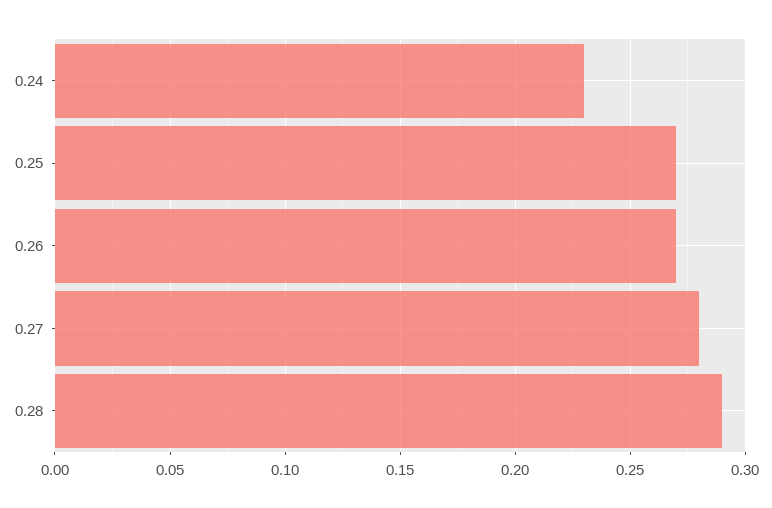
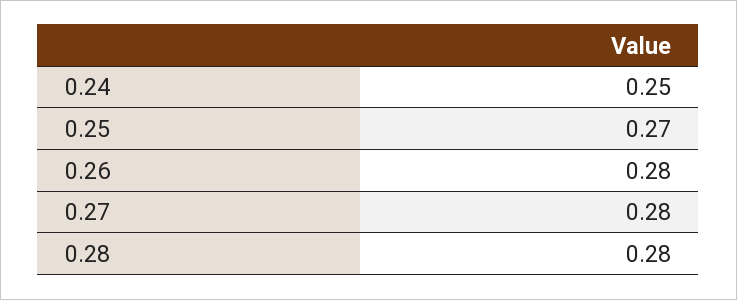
  {
-   "0.24": 0.23,
+   "0.24": 0.25,
    "0.25": 0.27,
-   "0.26": 0.27,
+   "0.26": 0.28,
    "0.27": 0.28,
-   "0.28": 0.29
+   "0.28": 0.28
  }

